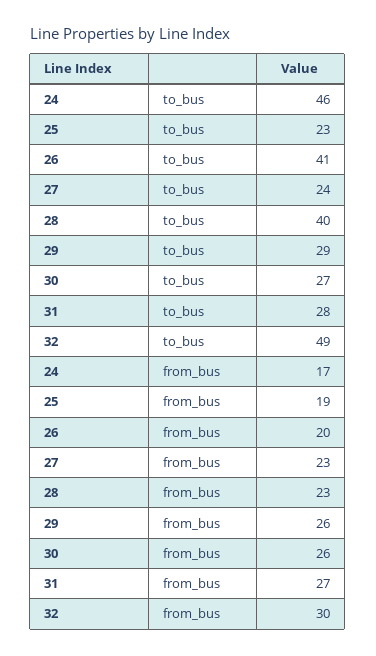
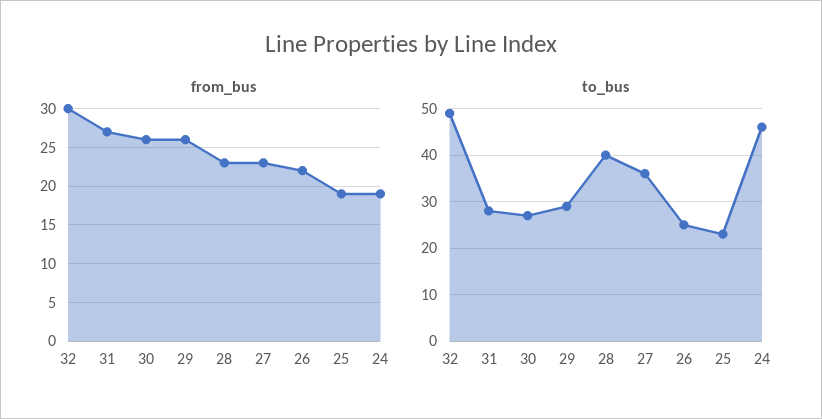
  {
    "to_bus": {
      "24": 46,
      "25": 23,
-     "26": 41,
+     "26": 25,
-     "27": 24,
+     "27": 35,
      "28": 40,
      "29": 29,
      "30": 27,
      "31": 28,
      "32": 49
    },
    "from_bus": {
-     "24": 17,
+     "24": 19,
      "25": 19,
-     "26": 20,
+     "26": 22,
      "27": 23,
      "28": 23,
      "29": 26,
      "30": 26,
      "31": 27,
      "32": 30
    }
  }

